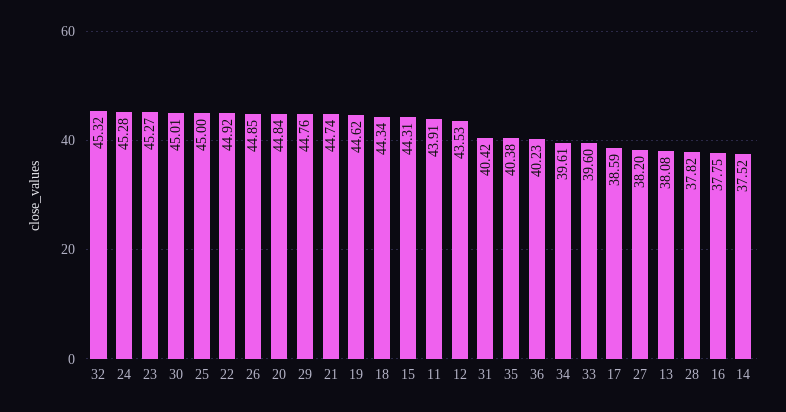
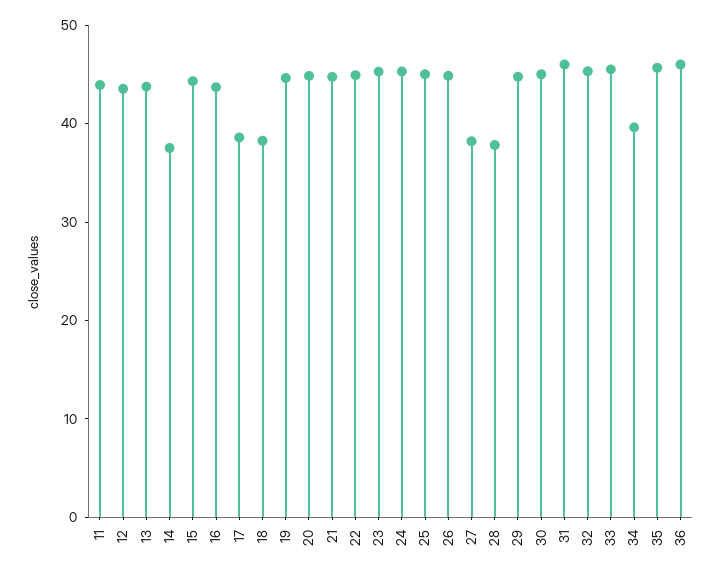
  {
    "32": 45.32,
    "24": 45.28,
    "23": 45.27,
    "30": 45.01,
    "25": 45,
    "22": 44.92,
    "26": 44.85,
    "20": 44.84,
    "29": 44.76,
    "21": 44.74,
    "19": 44.62,
-   "18": 44.34,
+   "18": 38,
    "15": 44.31,
    "11": 43.91,
    "12": 43.53,
-   "31": 40.42,
+   "31": 46,
-   "35": 40.38,
+   "35": 46,
-   "36": 40.23,
+   "36": 46,
    "34": 39.61,
-   "33": 39.6,
+   "33": 46,
    "17": 38.59,
    "27": 38.2,
-   "13": 38.08,
+   "13": 44,
    "28": 37.82,
-   "16": 37.75,
+   "16": 44,
    "14": 37.52
  }

